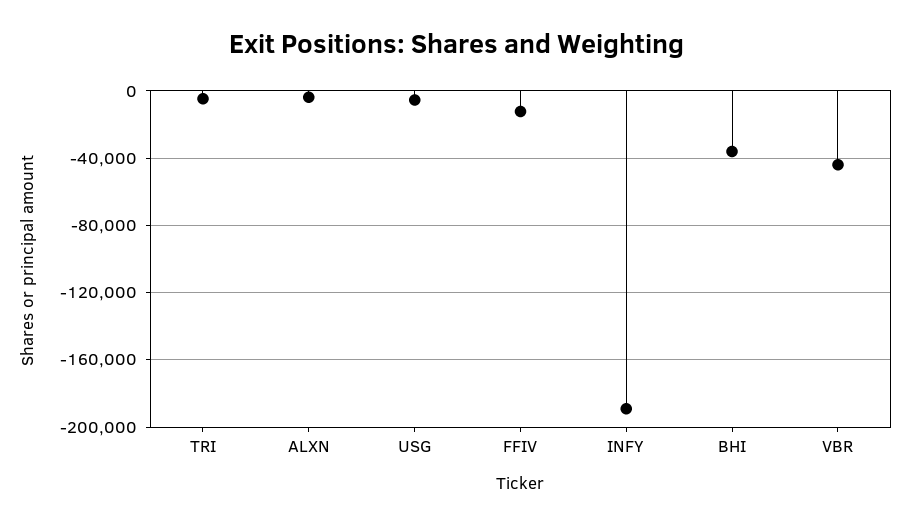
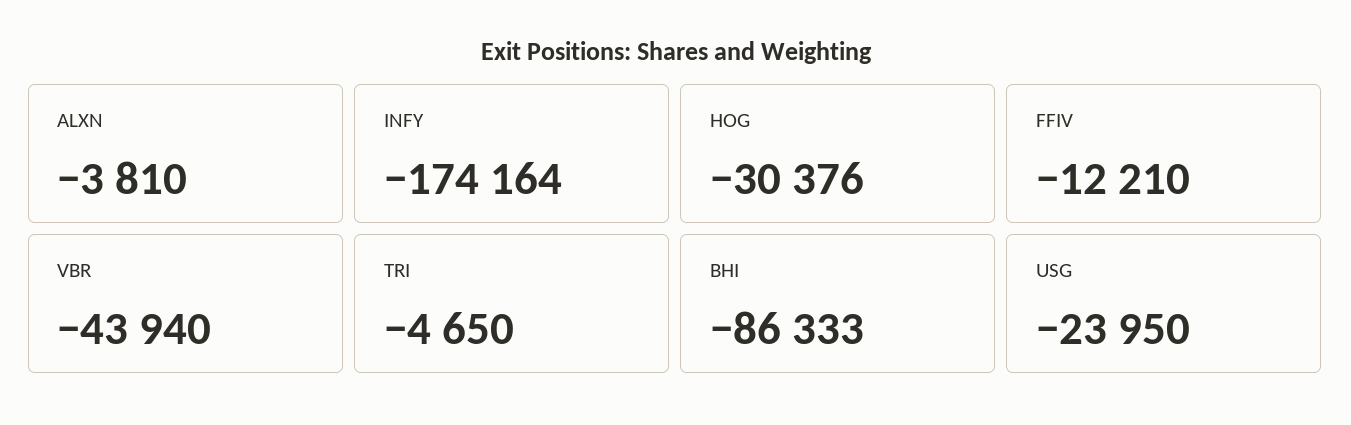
  {
    "TRI": -4650,
    "ALXN": -3810,
-   "USG": -5000,
+   "USG": -23950,
    "FFIV": -12210,
-   "INFY": -190000,
+   "INFY": -174164,
-   "BHI": -35000,
+   "BHI": -86333,
-   "VBR": -43940
+   "VBR": -43940,
+   "HOG": -30376
  }

